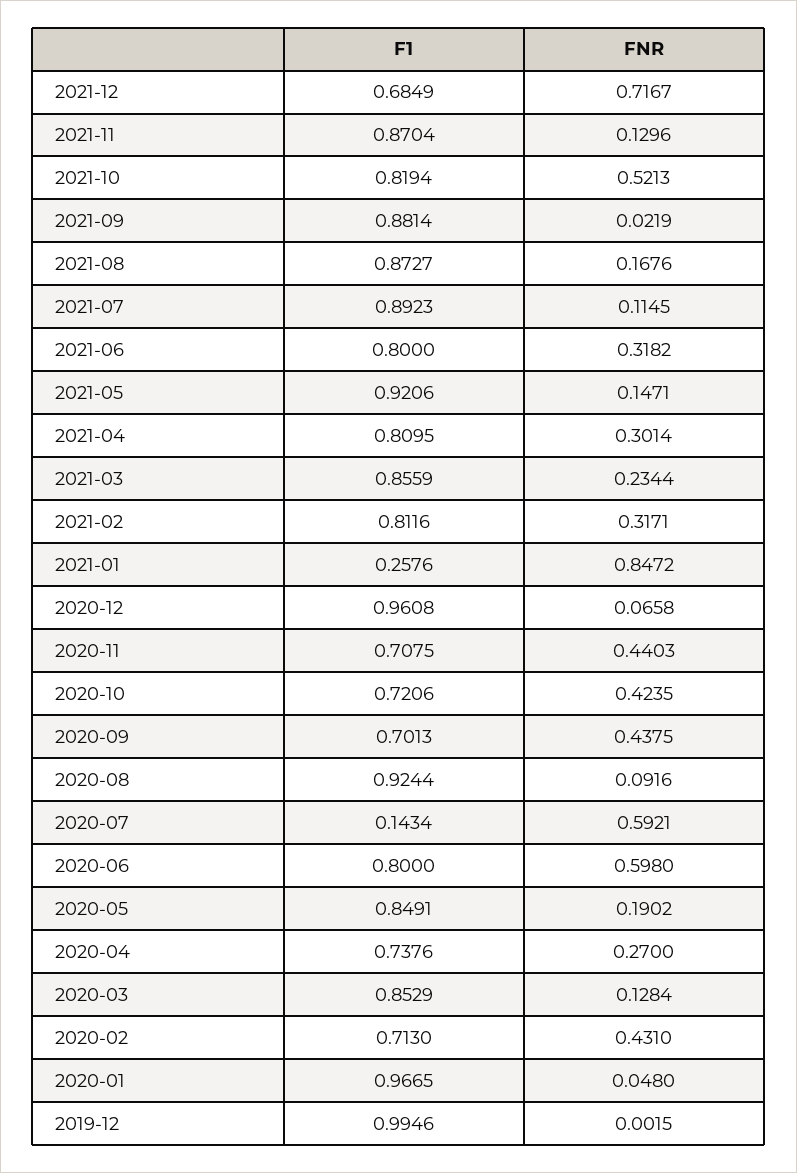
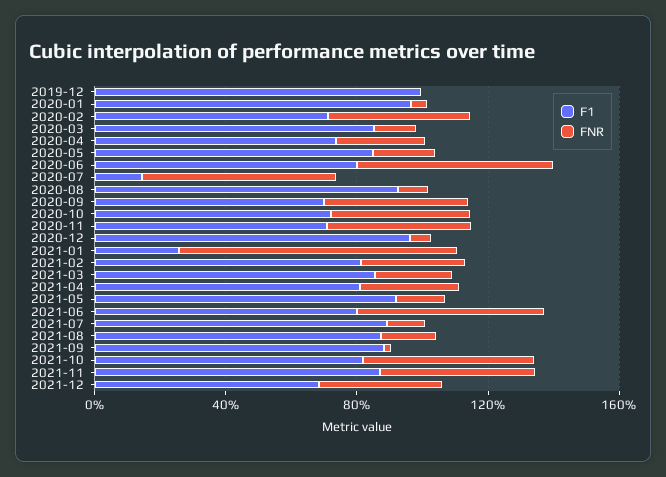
  {
    "F1": {
      "2021-12": 0.6849,
      "2021-11": 0.8704,
      "2021-10": 0.8194,
      "2021-09": 0.8814,
      "2021-08": 0.8727,
      "2021-07": 0.8923,
      "2021-06": 0.8,
      "2021-05": 0.9206,
      "2021-04": 0.8095,
      "2021-03": 0.8559,
      "2021-02": 0.8116,
      "2021-01": 0.2576,
      "2020-12": 0.9608,
      "2020-11": 0.7075,
      "2020-10": 0.7206,
      "2020-09": 0.7013,
      "2020-08": 0.9244,
      "2020-07": 0.1434,
      "2020-06": 0.8,
      "2020-05": 0.8491,
      "2020-04": 0.7376,
      "2020-03": 0.8529,
      "2020-02": 0.713,
      "2020-01": 0.9665,
      "2019-12": 0.9946
    },
    "FNR": {
-     "2021-12": 0.7167,
+     "2021-12": 0.4,
-     "2021-11": 0.1296,
+     "2021-11": 0.5,
      "2021-10": 0.5213,
      "2021-09": 0.0219,
      "2021-08": 0.1676,
      "2021-07": 0.1145,
-     "2021-06": 0.3182,
+     "2021-06": 0.6,
      "2021-05": 0.1471,
      "2021-04": 0.3014,
      "2021-03": 0.2344,
      "2021-02": 0.3171,
      "2021-01": 0.8472,
      "2020-12": 0.0658,
      "2020-11": 0.4403,
      "2020-10": 0.4235,
      "2020-09": 0.4375,
      "2020-08": 0.0916,
      "2020-07": 0.5921,
      "2020-06": 0.598,
      "2020-05": 0.1902,
      "2020-04": 0.27,
      "2020-03": 0.1284,
      "2020-02": 0.431,
      "2020-01": 0.048,
      "2019-12": 0.0015
    }
  }

